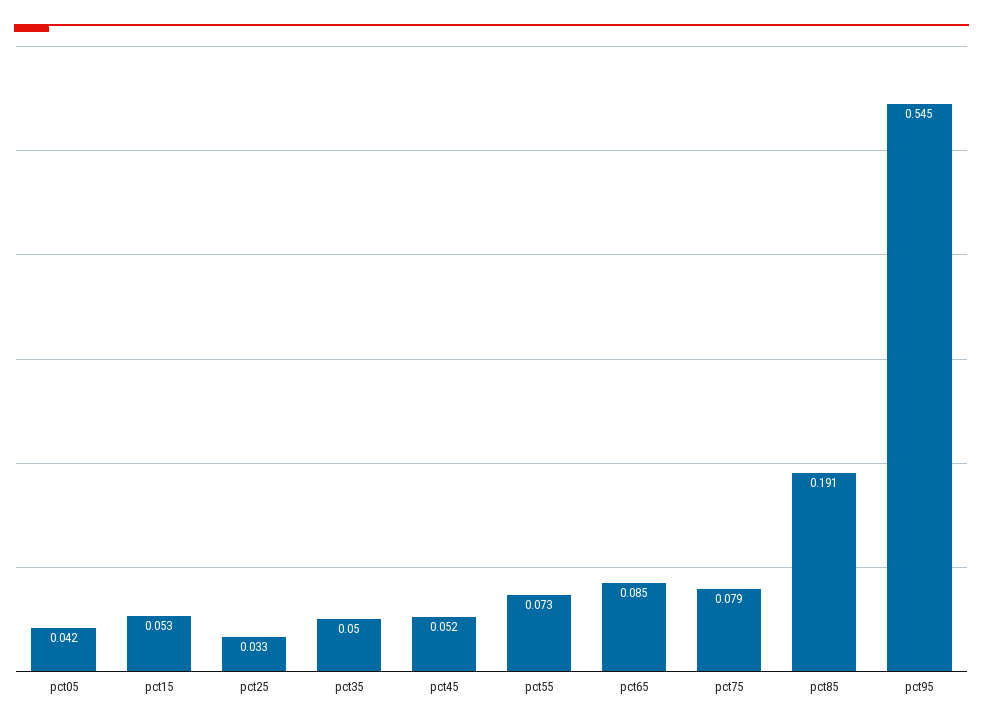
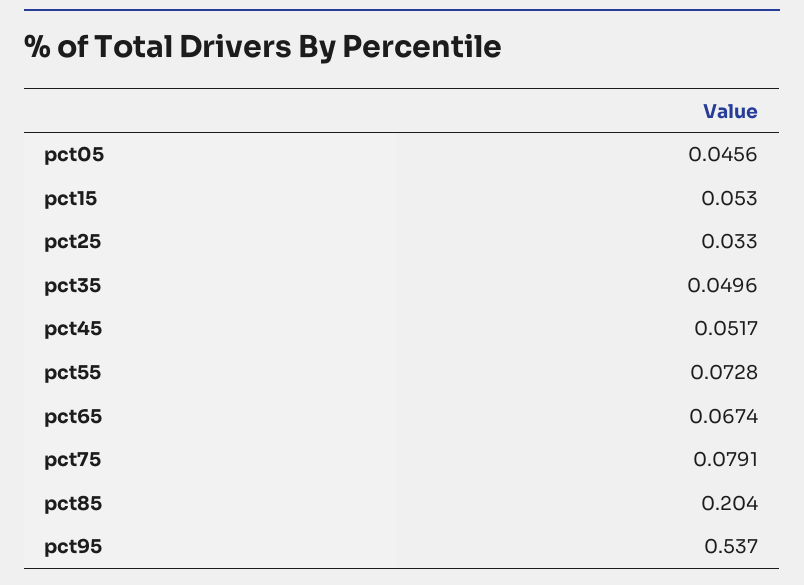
  {
-   "pct05": 0.042,
+   "pct05": 0.0456,
    "pct15": 0.053,
    "pct25": 0.033,
    "pct35": 0.0496,
    "pct45": 0.0517,
    "pct55": 0.0728,
-   "pct65": 0.085,
+   "pct65": 0.0674,
    "pct75": 0.0791,
-   "pct85": 0.191,
+   "pct85": 0.204,
-   "pct95": 0.545
+   "pct95": 0.537
  }

